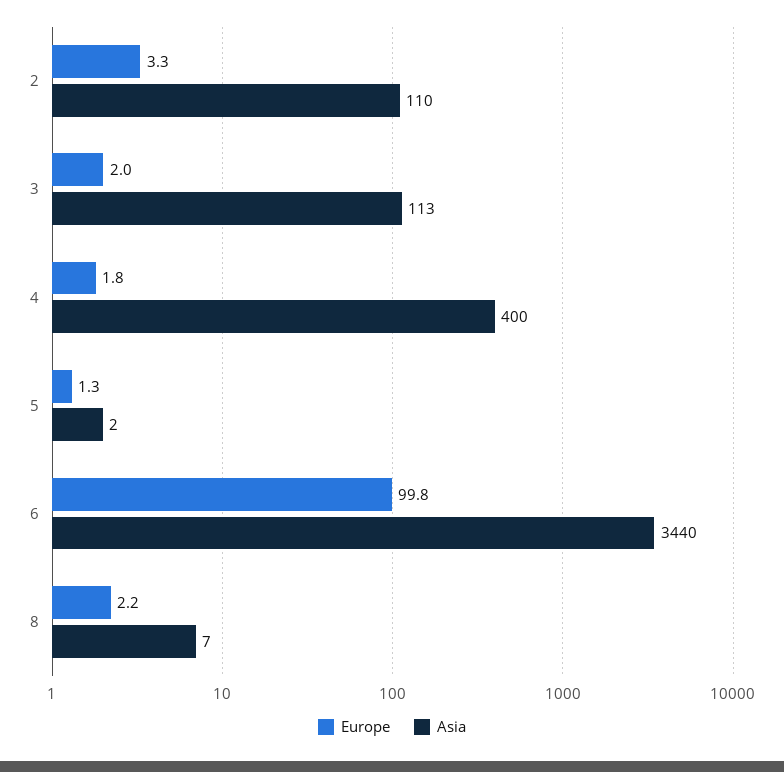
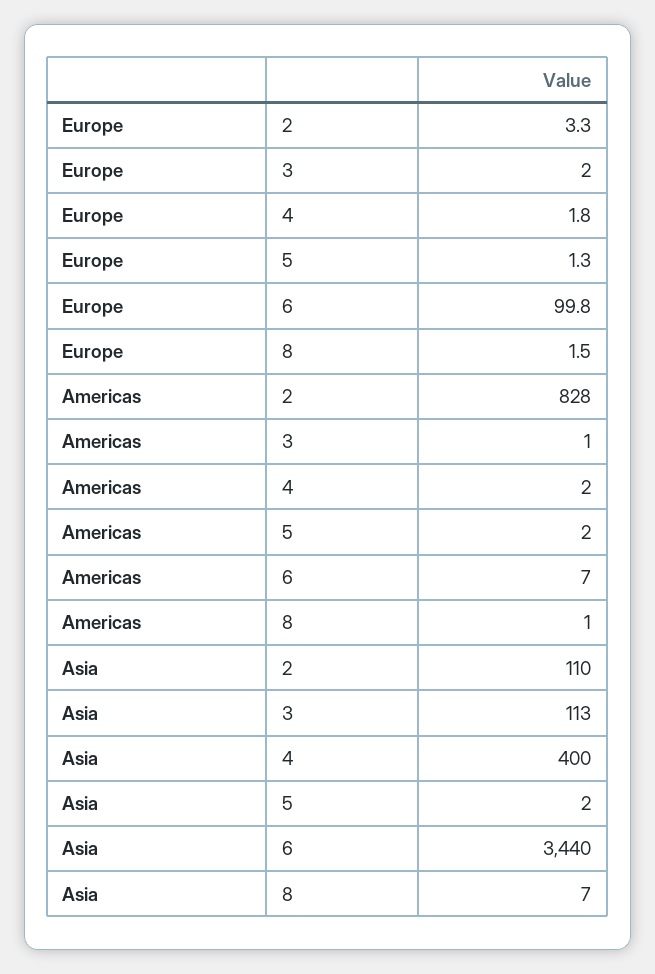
  {
    "Europe": {
      "2": 3.3,
      "3": 2,
      "4": 1.8,
      "5": 1.3,
      "6": 99.8,
-     "8": 2.2
+     "8": 1.5
    },
    "Asia": {
      "2": 110,
      "3": 113,
      "4": 400,
      "5": 2,
      "6": 3440,
      "8": 7
-   }
+   },
+   "Americas": {
+     "2": 828,
+     "3": 1,
+     "4": 2,
+     "5": 2,
+     "6": 7,
+     "8": 1
+   }
  }

